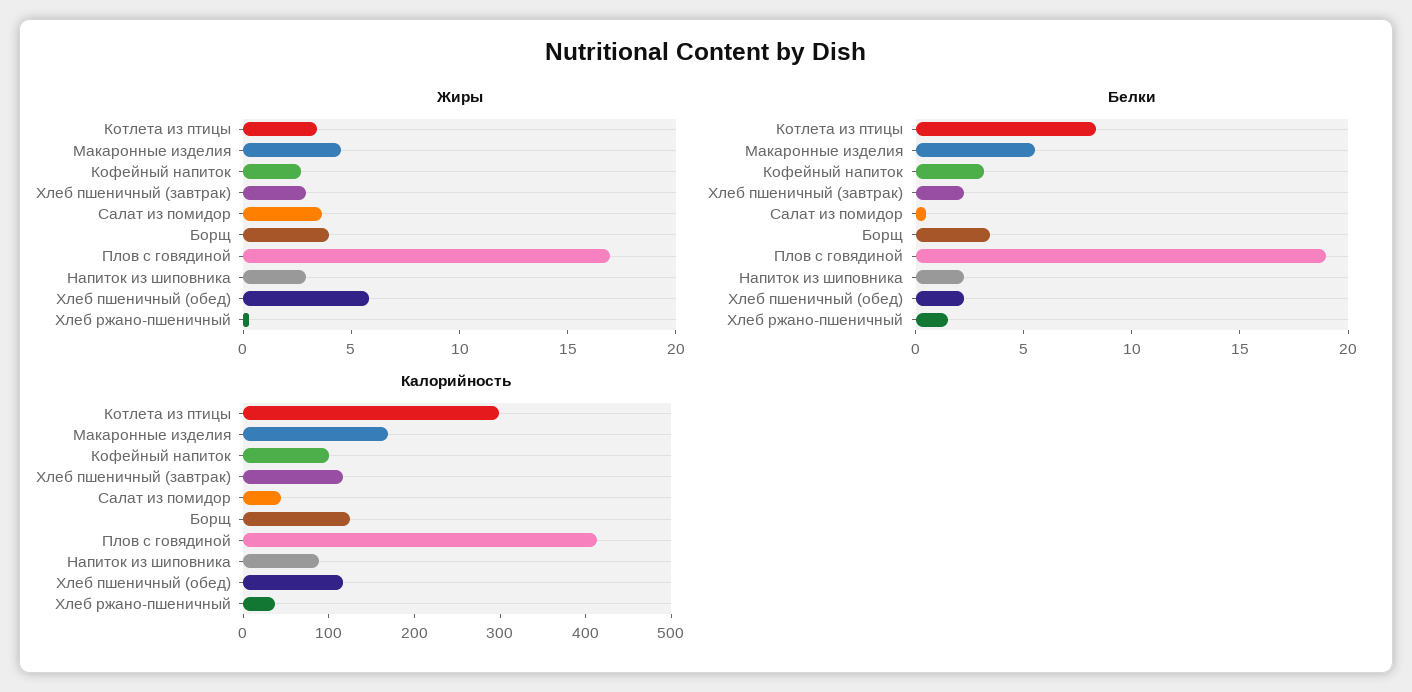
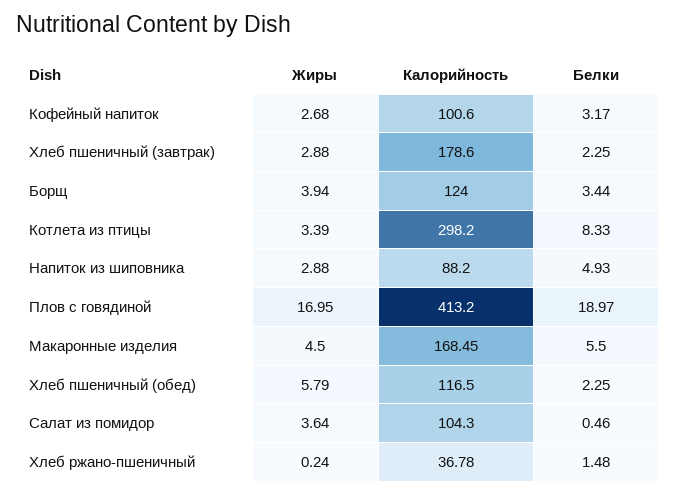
  {
    "Жиры": {
      "Котлета из птицы": 3.39,
      "Макаронные изделия": 4.5,
      "Кофейный напиток": 2.68,
      "Хлеб пшеничный (завтрак)": 2.88,
      "Салат из помидор": 3.64,
      "Борщ": 3.94,
      "Плов с говядиной": 16.95,
      "Напиток из шиповника": 2.88,
      "Хлеб пшеничный (обед)": 5.79,
      "Хлеб ржано-пшеничный": 0.24
    },
    "Белки": {
      "Котлета из птицы": 8.33,
      "Макаронные изделия": 5.5,
      "Кофейный напиток": 3.17,
      "Хлеб пшеничный (завтрак)": 2.25,
      "Салат из помидор": 0.46,
      "Борщ": 3.44,
      "Плов с говядиной": 18.97,
-     "Напиток из шиповника": 2,
+     "Напиток из шиповника": 4.93,
      "Хлеб пшеничный (обед)": 2.25,
      "Хлеб ржано-пшеничный": 1.48
    },
    "Калорийность": {
      "Котлета из птицы": 298.2,
      "Макаронные изделия": 168.45,
      "Кофейный напиток": 100.6,
-     "Хлеб пшеничный (завтрак)": 120,
+     "Хлеб пшеничный (завтрак)": 178.6,
-     "Салат из помидор": 40,
+     "Салат из помидор": 104.3,
      "Борщ": 124,
      "Плов с говядиной": 413.2,
      "Напиток из шиповника": 88.2,
      "Хлеб пшеничный (обед)": 116.5,
      "Хлеб ржано-пшеничный": 36.78
    }
  }

